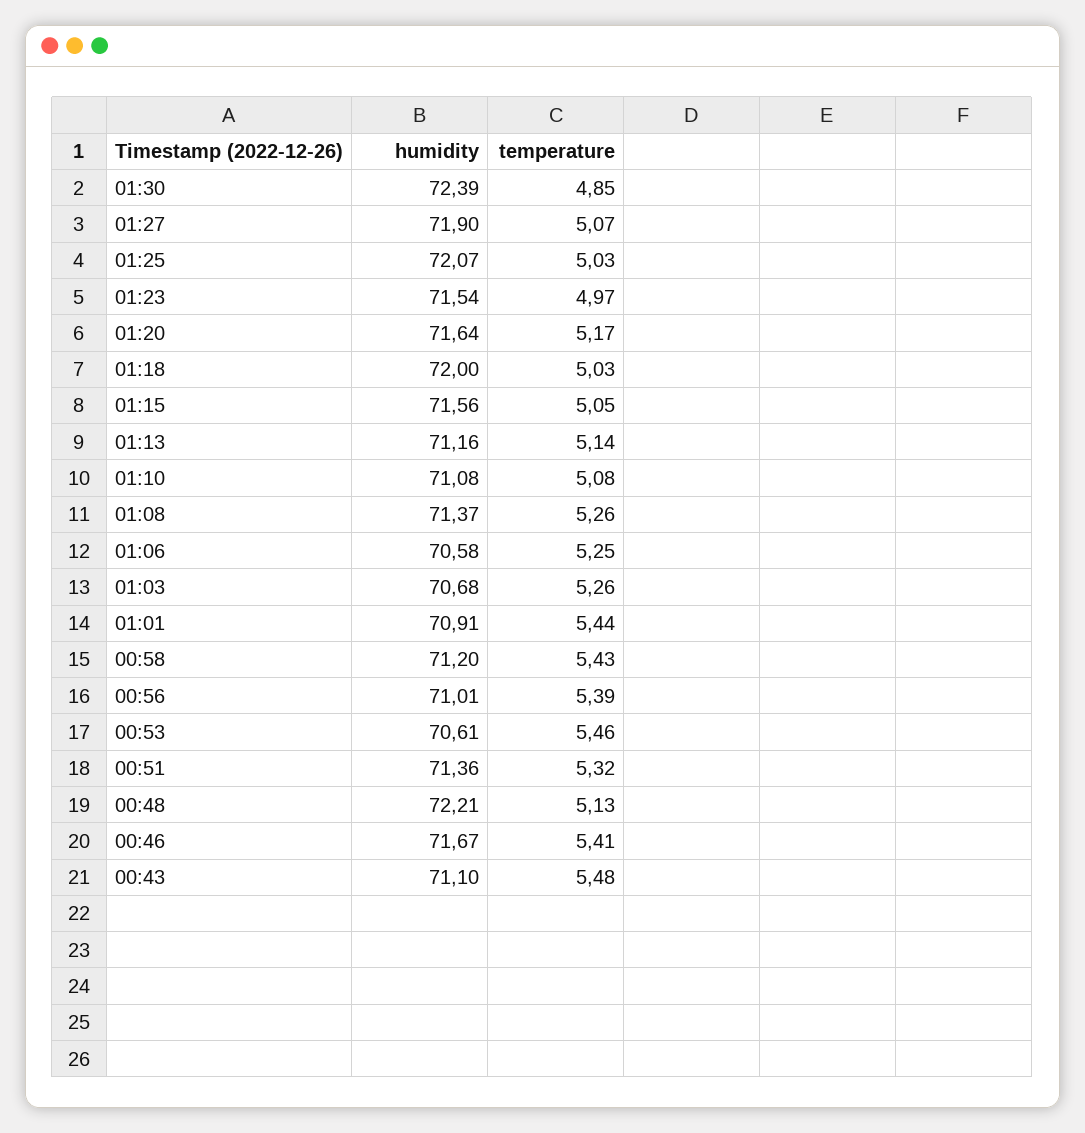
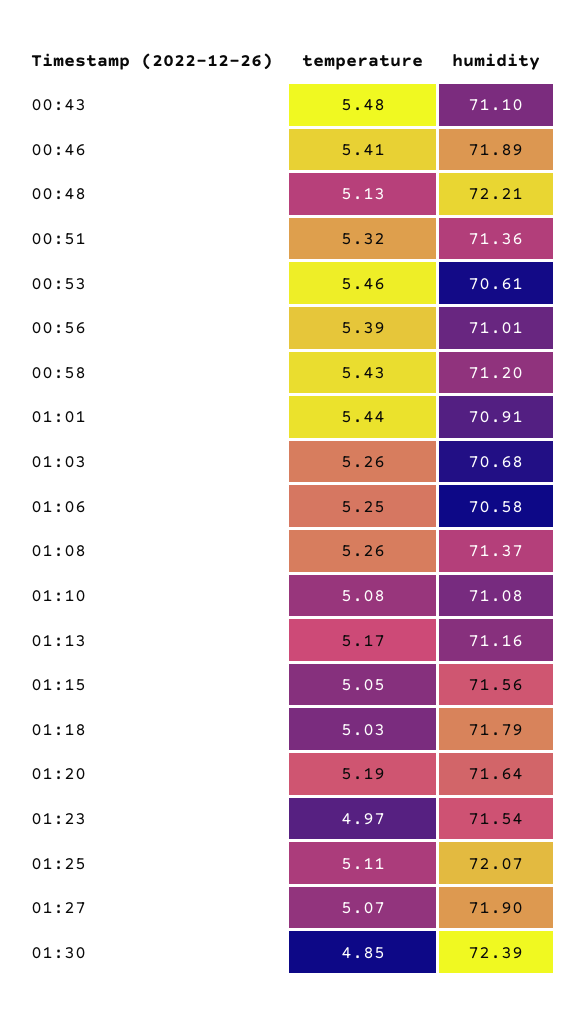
  {
    "humidity": {
      "01:30": 72.39,
      "01:27": 71.9,
      "01:25": 72.07,
      "01:23": 71.54,
      "01:20": 71.64,
-     "01:18": 72,
+     "01:18": 71.79,
      "01:15": 71.56,
      "01:13": 71.16,
      "01:10": 71.08,
      "01:08": 71.37,
      "01:06": 70.58,
      "01:03": 70.68,
      "01:01": 70.91,
      "00:58": 71.2,
      "00:56": 71.01,
      "00:53": 70.61,
      "00:51": 71.36,
      "00:48": 72.21,
-     "00:46": 71.67,
+     "00:46": 71.89,
      "00:43": 71.1
    },
    "temperature": {
      "01:30": 4.85,
      "01:27": 5.07,
-     "01:25": 5.03,
+     "01:25": 5.11,
      "01:23": 4.97,
-     "01:20": 5.17,
+     "01:20": 5.19,
      "01:18": 5.03,
      "01:15": 5.05,
-     "01:13": 5.14,
+     "01:13": 5.17,
      "01:10": 5.08,
      "01:08": 5.26,
      "01:06": 5.25,
      "01:03": 5.26,
      "01:01": 5.44,
      "00:58": 5.43,
      "00:56": 5.39,
      "00:53": 5.46,
      "00:51": 5.32,
      "00:48": 5.13,
      "00:46": 5.41,
      "00:43": 5.48
    }
  }

